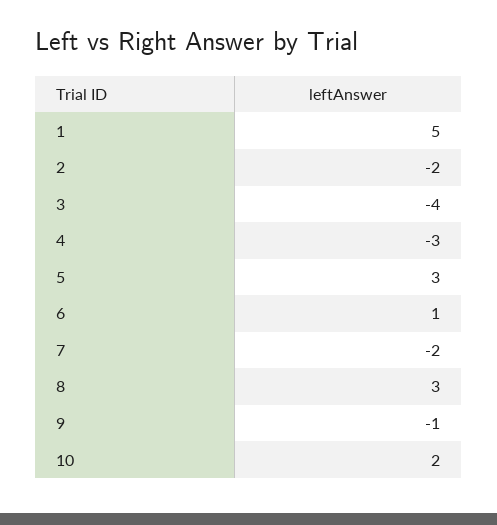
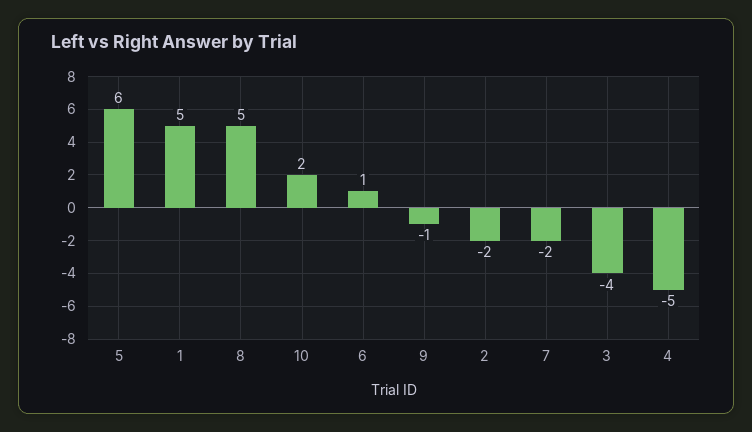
  {
    "1": 5,
    "2": -2,
    "3": -4,
-   "4": -3,
+   "4": -5,
-   "5": 3,
+   "5": 6,
    "6": 1,
    "7": -2,
-   "8": 3,
+   "8": 5,
    "9": -1,
    "10": 2
  }

